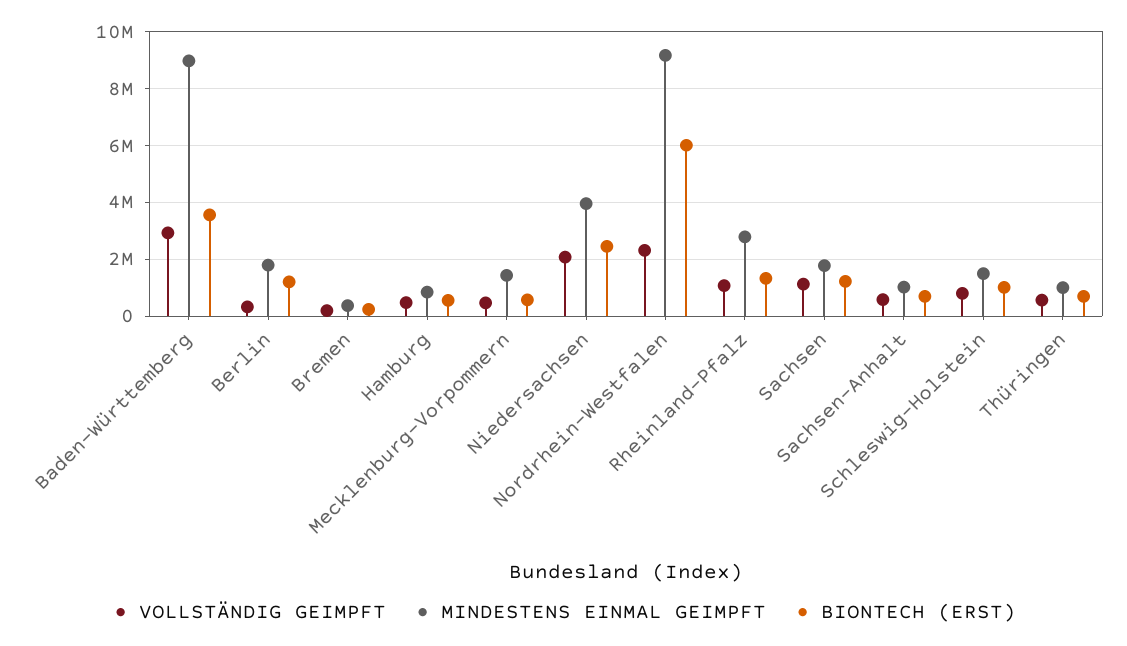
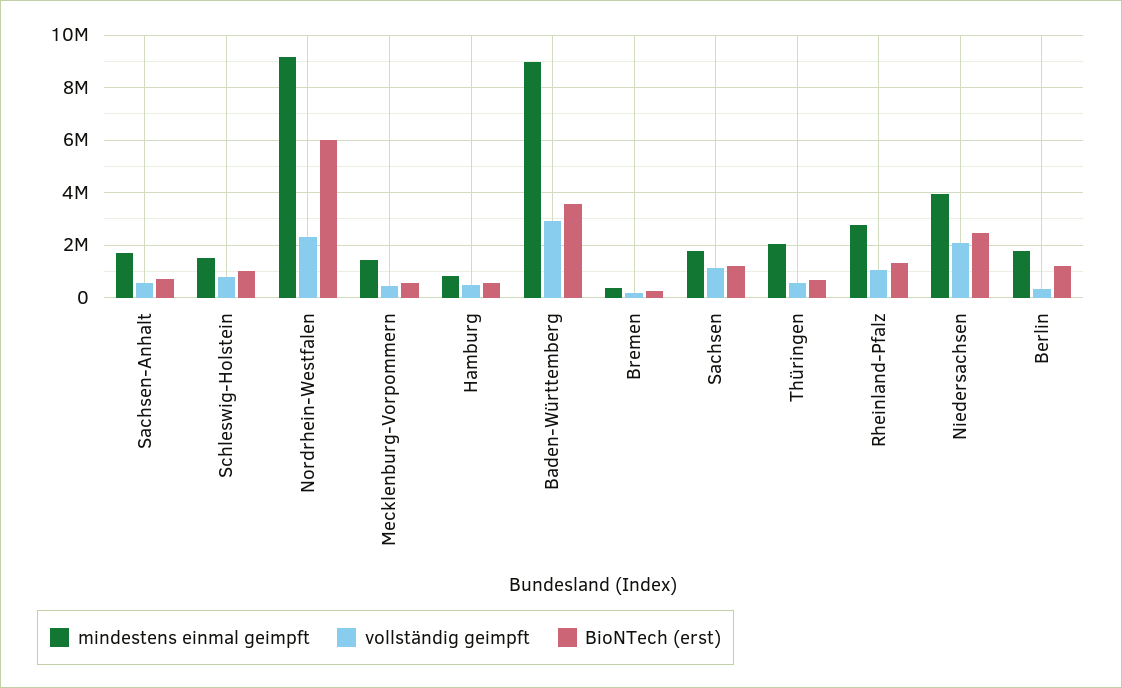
  {
    "VOLLSTÄNDIG GEIMPFT": {
      "Baden-Württemberg": 3000000,
      "Berlin": 250000,
      "Bremen": 250000,
      "Hamburg": 500000,
      "Mecklenburg-Vorpommern": 500000,
      "Niedersachsen": 2000000,
      "Nordrhein-Westfalen": 2250000,
      "Rheinland-Pfalz": 1000000,
      "Sachsen": 1000000,
      "Sachsen-Anhalt": 500000,
      "Schleswig-Holstein": 750000,
      "Thüringen": 500000
    },
    "MINDESTENS EINMAL GEIMPFT": {
      "Baden-Württemberg": 9000000,
      "Berlin": 1750000,
      "Bremen": 250000,
      "Hamburg": 750000,
      "Mecklenburg-Vorpommern": 1500000,
      "Niedersachsen": 4000000,
      "Nordrhein-Westfalen": 9250000,
      "Rheinland-Pfalz": 2750000,
      "Sachsen": 1750000,
-     "Sachsen-Anhalt": 1000000,
+     "Sachsen-Anhalt": 1750000,
      "Schleswig-Holstein": 1500000,
-     "Thüringen": 1000000
+     "Thüringen": 2000000
    },
    "BIONTECH (ERST)": {
      "Baden-Württemberg": 3500000,
      "Berlin": 1250000,
      "Bremen": 250000,
      "Hamburg": 500000,
      "Mecklenburg-Vorpommern": 500000,
      "Niedersachsen": 2500000,
      "Nordrhein-Westfalen": 6000000,
      "Rheinland-Pfalz": 1250000,
      "Sachsen": 1250000,
      "Sachsen-Anhalt": 750000,
      "Schleswig-Holstein": 1000000,
      "Thüringen": 750000
    }
  }

